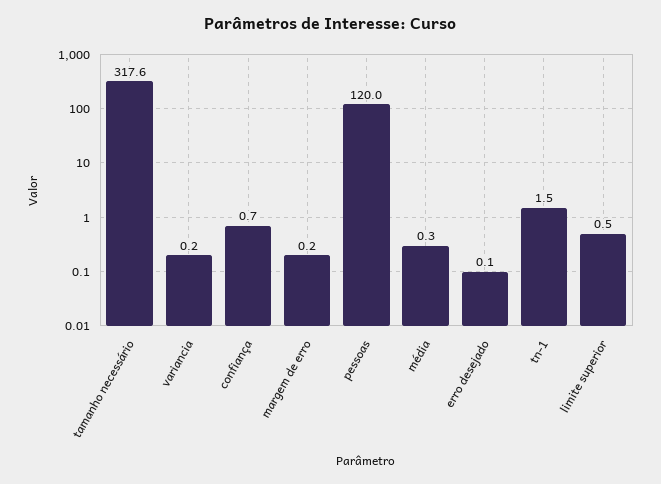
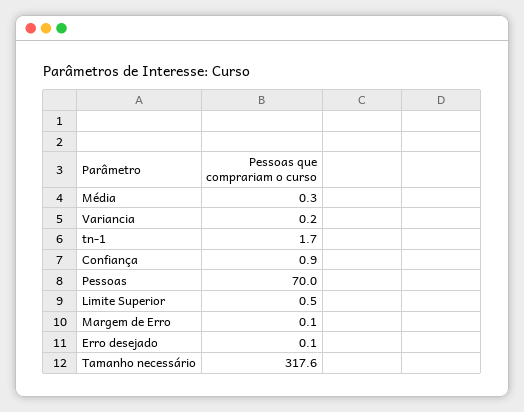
  {
    "tamanho necessário": 317.6,
    "variancia": 0.2,
-   "confiança": 0.7,
+   "confiança": 0.9,
-   "margem de erro": 0.2,
+   "margem de erro": 0.1,
-   "pessoas": 120,
+   "pessoas": 70,
    "média": 0.3,
    "erro desejado": 0.1,
-   "tn-1": 1.5,
+   "tn-1": 1.7,
    "limite superior": 0.5
  }

